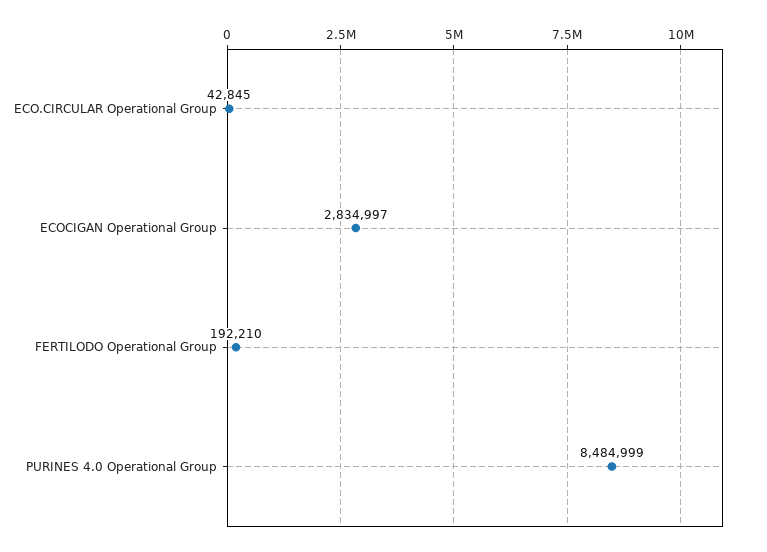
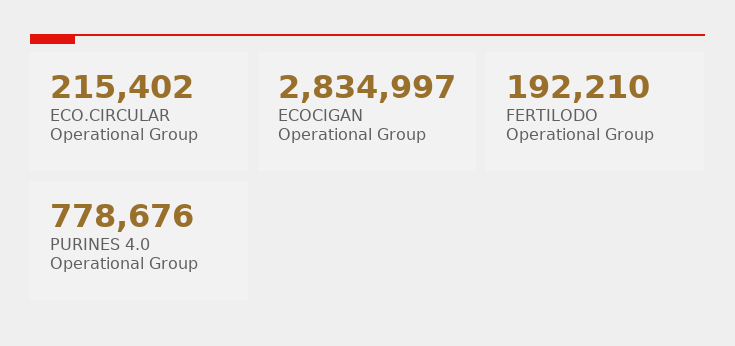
  {
-   "ECO.CIRCULAR Operational Group": 42845,
+   "ECO.CIRCULAR Operational Group": 215402,
    "ECOCIGAN Operational Group": 2834997,
    "FERTILODO Operational Group": 192210,
-   "PURINES 4.0 Operational Group": 8484999
+   "PURINES 4.0 Operational Group": 778676
  }

